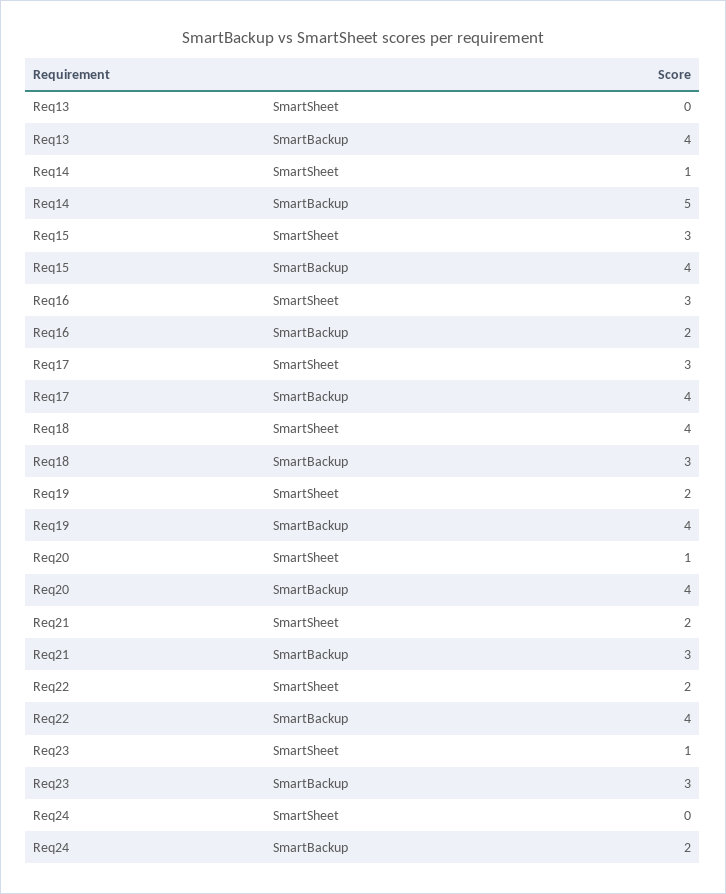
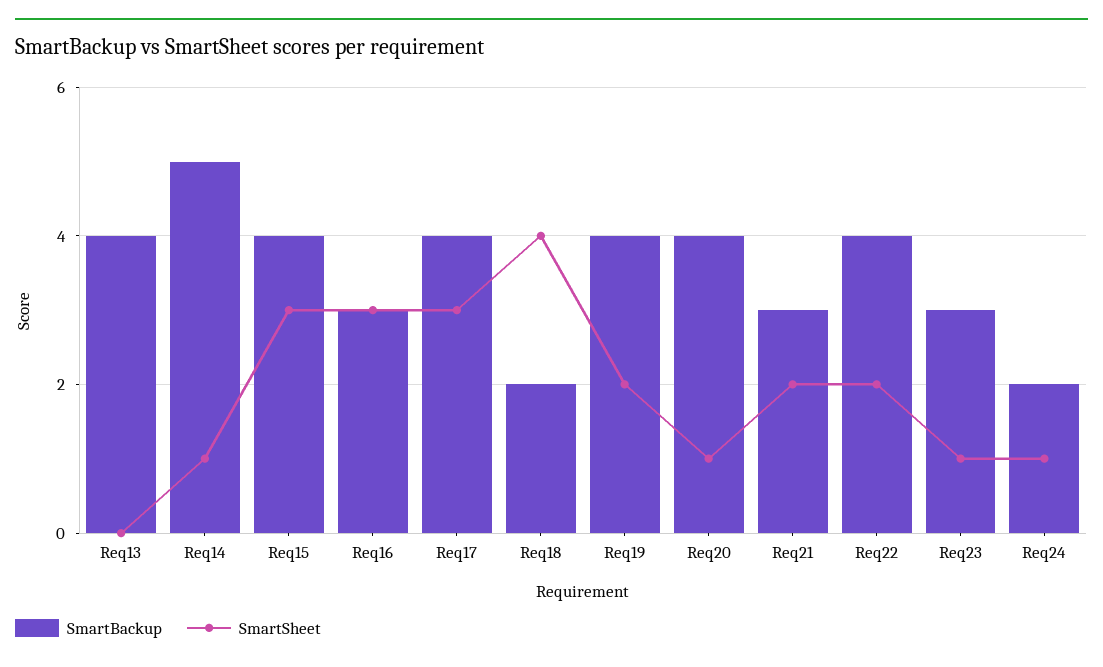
  {
    "SmartSheet": {
      "Req13": 0,
      "Req14": 1,
      "Req15": 3,
      "Req16": 3,
      "Req17": 3,
      "Req18": 4,
      "Req19": 2,
      "Req20": 1,
      "Req21": 2,
      "Req22": 2,
      "Req23": 1,
-     "Req24": 0
+     "Req24": 1
    },
    "SmartBackup": {
      "Req13": 4,
      "Req14": 5,
      "Req15": 4,
-     "Req16": 2,
+     "Req16": 3,
      "Req17": 4,
-     "Req18": 3,
+     "Req18": 2,
      "Req19": 4,
      "Req20": 4,
      "Req21": 3,
      "Req22": 4,
      "Req23": 3,
      "Req24": 2
    }
  }

